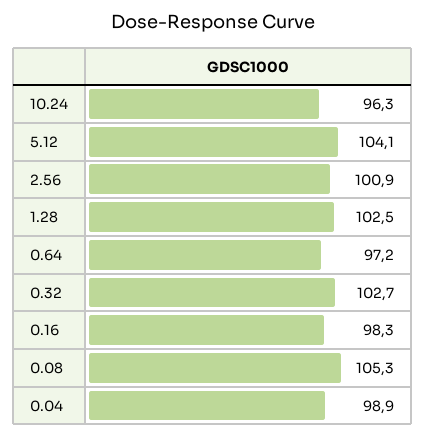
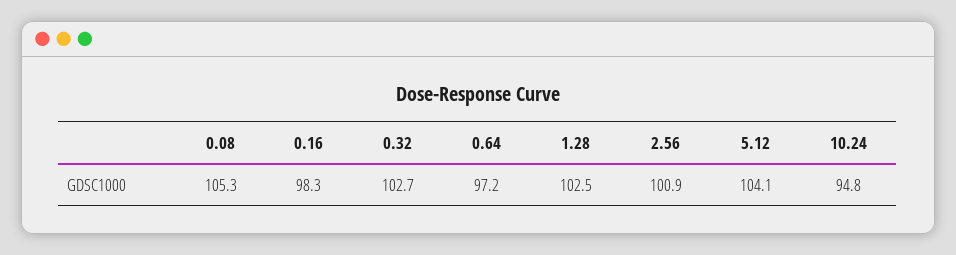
  {
-   "10.24": 96.3,
+   "10.24": 94.8,
    "5.12": 104.1,
    "2.56": 100.9,
    "1.28": 102.5,
    "0.64": 97.2,
    "0.32": 102.7,
    "0.16": 98.3,
-   "0.08": 105.3,
+   "0.08": 105.3
-   "0.04": 98.9
  }

